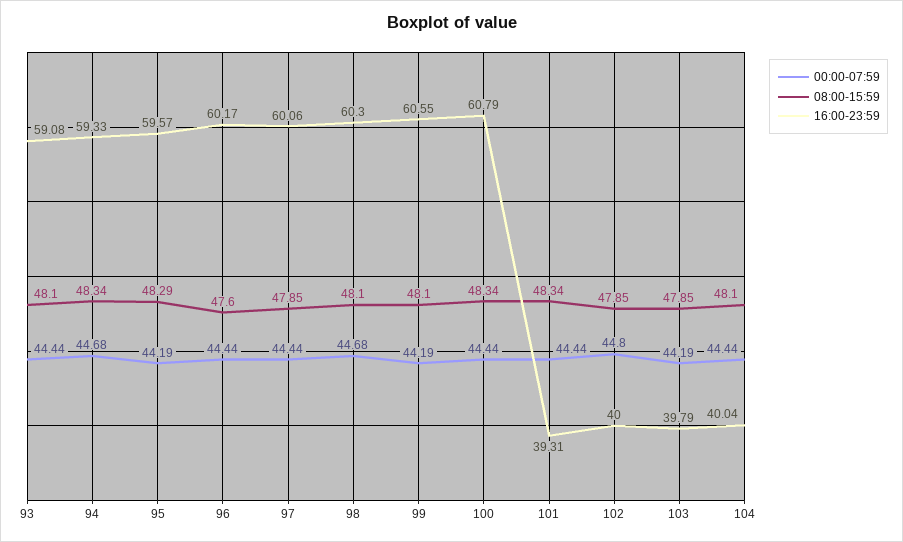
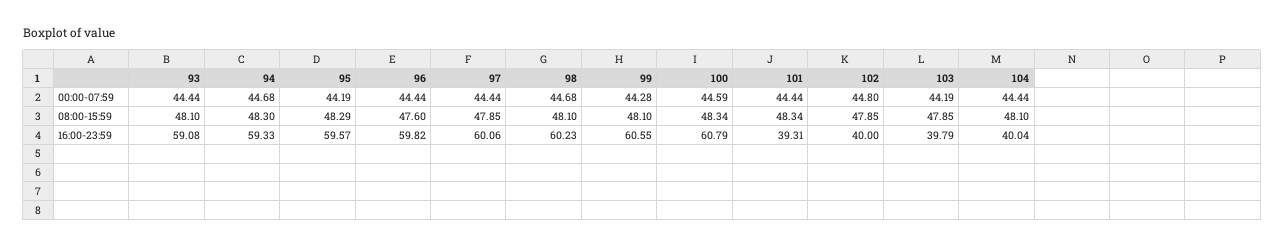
  {
    "00:00-07:59": {
      "93": 44.44,
      "94": 44.68,
      "95": 44.19,
      "96": 44.44,
      "97": 44.44,
      "98": 44.68,
-     "99": 44.19,
+     "99": 44.28,
-     "100": 44.44,
+     "100": 44.59,
      "101": 44.44,
      "102": 44.8,
      "103": 44.19,
      "104": 44.44
    },
    "08:00-15:59": {
      "93": 48.1,
-     "94": 48.34,
+     "94": 48.3,
      "95": 48.29,
      "96": 47.6,
      "97": 47.85,
      "98": 48.1,
      "99": 48.1,
      "100": 48.34,
      "101": 48.34,
      "102": 47.85,
      "103": 47.85,
      "104": 48.1
    },
    "16:00-23:59": {
      "93": 59.08,
      "94": 59.33,
      "95": 59.57,
-     "96": 60.17,
+     "96": 59.82,
      "97": 60.06,
-     "98": 60.3,
+     "98": 60.23,
      "99": 60.55,
      "100": 60.79,
      "101": 39.31,
      "102": 40,
      "103": 39.79,
      "104": 40.04
    }
  }

